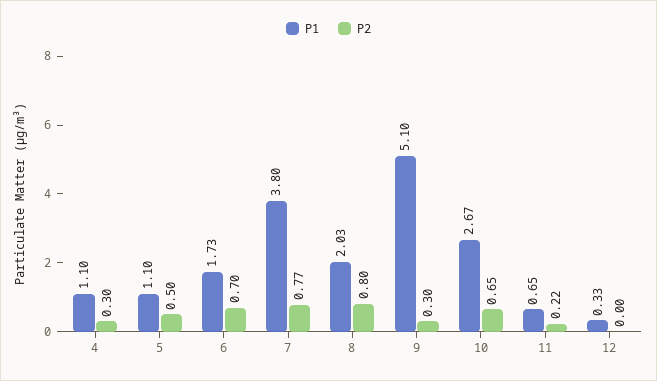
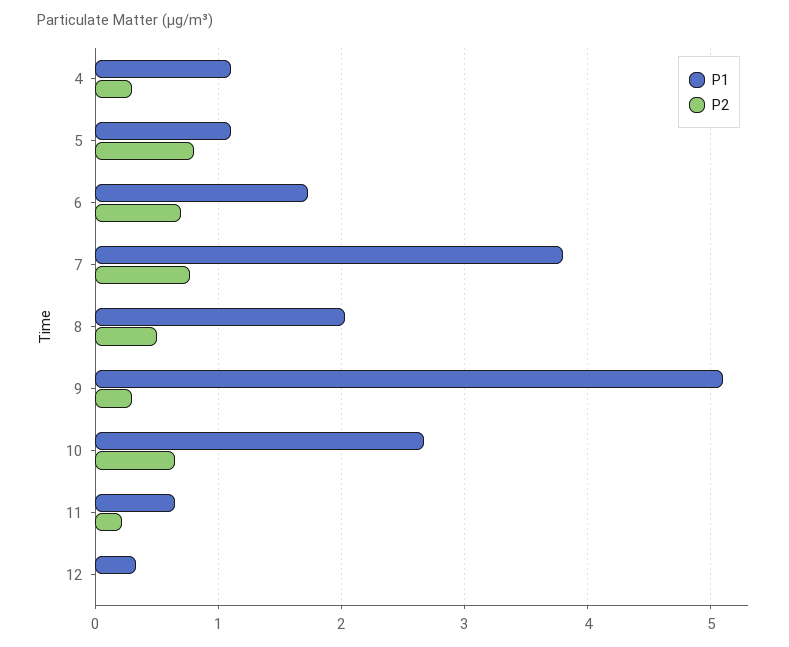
  {
    "P1": {
      "4": 1.1,
      "5": 1.1,
      "6": 1.73,
      "7": 3.8,
      "8": 2.03,
      "9": 5.1,
      "10": 2.67,
      "11": 0.65,
      "12": 0.33
    },
    "P2": {
      "4": 0.3,
-     "5": 0.5,
+     "5": 0.8,
      "6": 0.7,
      "7": 0.77,
-     "8": 0.8,
+     "8": 0.5,
      "9": 0.3,
      "10": 0.65,
      "11": 0.22,
      "12": 0
    }
  }

